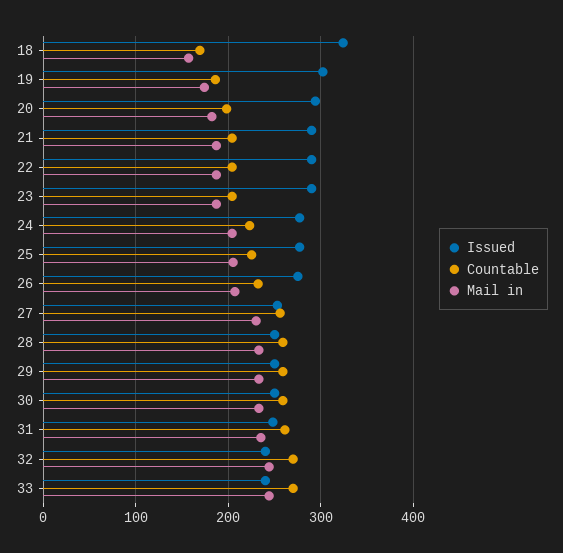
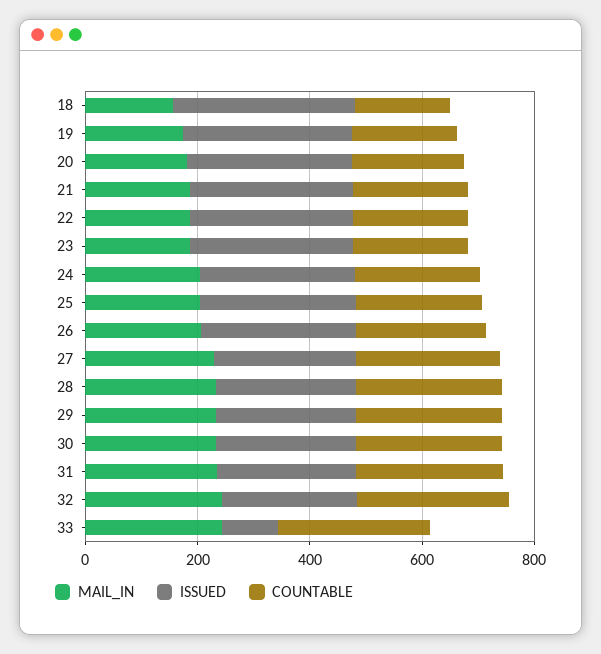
  {
    "Issued": {
      "18": 320,
      "19": 300,
      "20": 290,
      "21": 290,
      "22": 290,
      "23": 290,
      "24": 280,
      "25": 280,
      "26": 280,
      "27": 250,
      "28": 250,
      "29": 250,
      "30": 250,
      "31": 250,
      "32": 240,
-     "33": 240
+     "33": 100
    },
    "Countable": {
      "18": 170,
      "19": 190,
      "20": 200,
      "21": 200,
      "22": 200,
      "23": 200,
      "24": 220,
      "25": 230,
      "26": 230,
      "27": 260,
      "28": 260,
      "29": 260,
      "30": 260,
      "31": 260,
      "32": 270,
      "33": 270
    },
    "Mail in": {
      "18": 160,
      "19": 170,
      "20": 180,
      "21": 190,
      "22": 190,
      "23": 190,
      "24": 200,
      "25": 210,
      "26": 210,
      "27": 230,
      "28": 230,
      "29": 230,
      "30": 230,
      "31": 240,
      "32": 240,
      "33": 240
    }
  }

